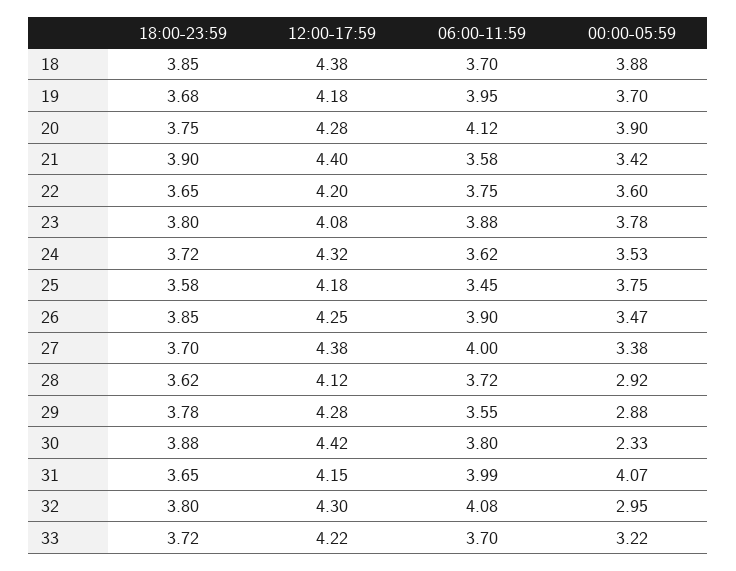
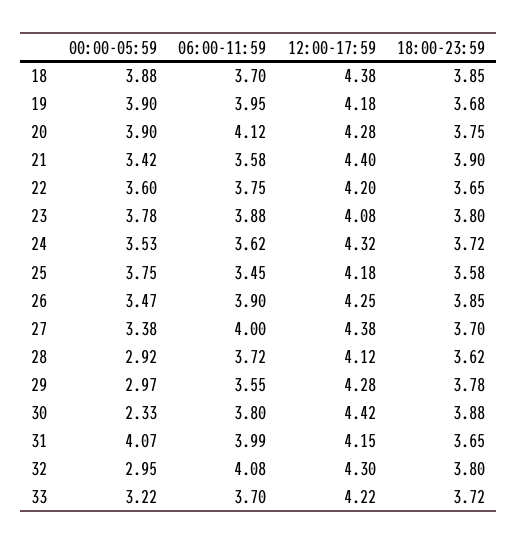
  {
    "18:00-23:59": {
      "18": 3.85,
      "19": 3.68,
      "20": 3.75,
      "21": 3.9,
      "22": 3.65,
      "23": 3.8,
      "24": 3.72,
      "25": 3.58,
      "26": 3.85,
      "27": 3.7,
      "28": 3.62,
      "29": 3.78,
      "30": 3.88,
      "31": 3.65,
      "32": 3.8,
      "33": 3.72
    },
    "12:00-17:59": {
      "18": 4.38,
      "19": 4.18,
      "20": 4.28,
      "21": 4.4,
      "22": 4.2,
      "23": 4.08,
      "24": 4.32,
      "25": 4.18,
      "26": 4.25,
      "27": 4.38,
      "28": 4.12,
      "29": 4.28,
      "30": 4.42,
      "31": 4.15,
      "32": 4.3,
      "33": 4.22
    },
    "06:00-11:59": {
      "18": 3.7,
      "19": 3.95,
      "20": 4.12,
      "21": 3.58,
      "22": 3.75,
      "23": 3.88,
      "24": 3.62,
      "25": 3.45,
      "26": 3.9,
      "27": 4,
      "28": 3.72,
      "29": 3.55,
      "30": 3.8,
      "31": 3.99,
      "32": 4.08,
      "33": 3.7
    },
    "00:00-05:59": {
      "18": 3.88,
-     "19": 3.7,
+     "19": 3.9,
      "20": 3.9,
      "21": 3.42,
      "22": 3.6,
      "23": 3.78,
      "24": 3.53,
      "25": 3.75,
      "26": 3.47,
      "27": 3.38,
      "28": 2.92,
-     "29": 2.88,
+     "29": 2.97,
      "30": 2.33,
      "31": 4.07,
      "32": 2.95,
      "33": 3.22
    }
  }

